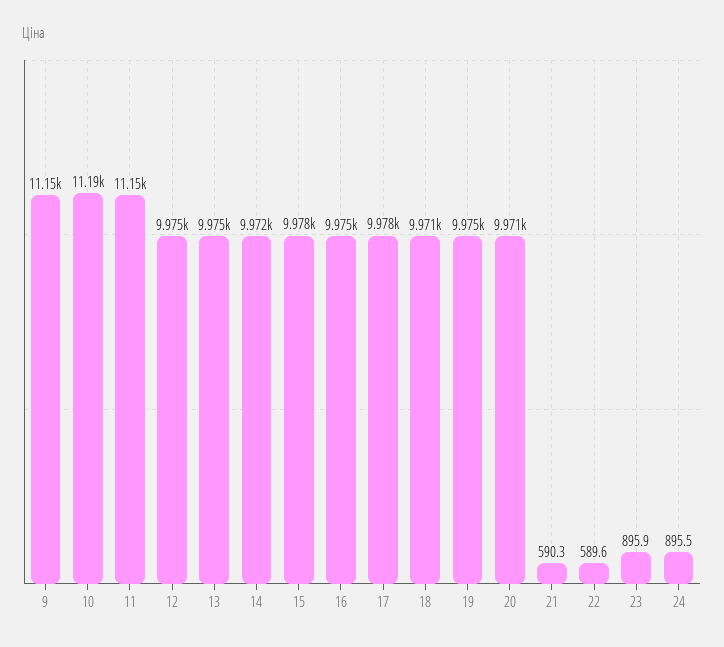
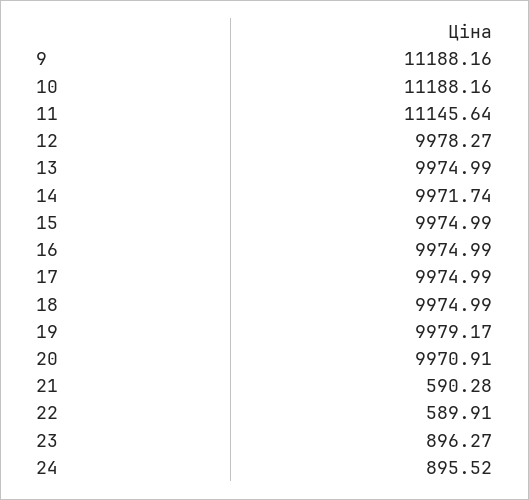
  {
-   "9": 11150,
+   "9": 11188.16,
    "10": 11188.16,
    "11": 11145.64,
-   "12": 9975,
+   "12": 9978.27,
    "13": 9974.99,
    "14": 9971.74,
-   "15": 9978,
+   "15": 9974.99,
    "16": 9974.99,
-   "17": 9978,
+   "17": 9974.99,
-   "18": 9971,
+   "18": 9974.99,
-   "19": 9975,
+   "19": 9979.17,
    "20": 9970.91,
    "21": 590.28,
-   "22": 589.6,
+   "22": 589.91,
-   "23": 895.9,
+   "23": 896.27,
    "24": 895.52
  }

